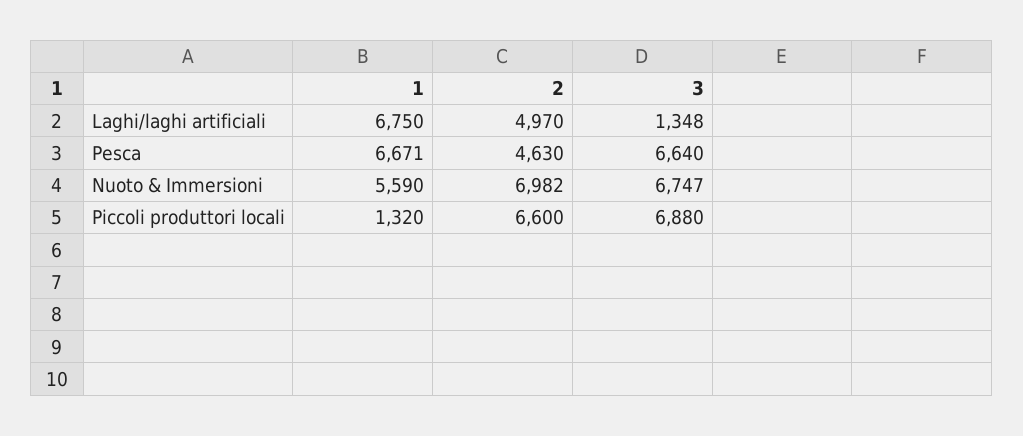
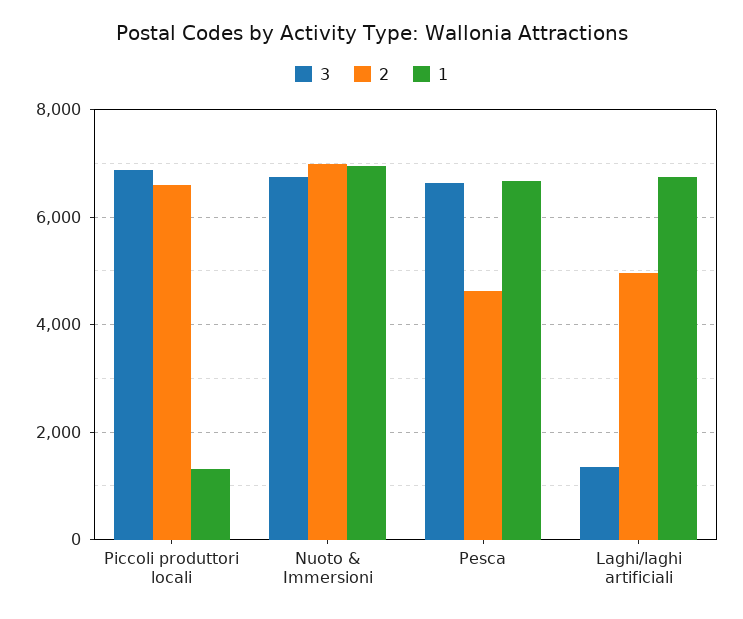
  {
    "1": {
      "Laghi/laghi artificiali": 6750,
      "Pesca": 6671,
-     "Nuoto & Immersioni": 5590,
+     "Nuoto & Immersioni": 7000,
      "Piccoli produttori locali": 1320
    },
    "2": {
      "Laghi/laghi artificiali": 4970,
      "Pesca": 4630,
      "Nuoto & Immersioni": 6982,
      "Piccoli produttori locali": 6600
    },
    "3": {
      "Laghi/laghi artificiali": 1348,
      "Pesca": 6640,
      "Nuoto & Immersioni": 6747,
      "Piccoli produttori locali": 6880
    }
  }

